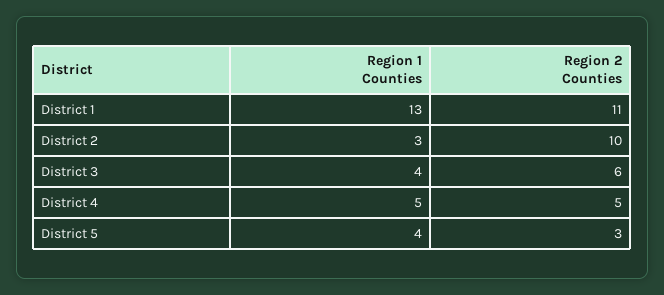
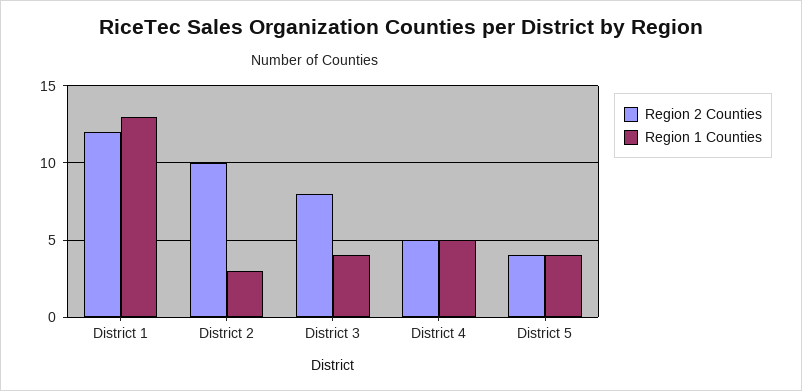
  {
    "Region 1 Counties": {
      "District 1": 13,
      "District 2": 3,
      "District 3": 4,
      "District 4": 5,
      "District 5": 4
    },
    "Region 2 Counties": {
-     "District 1": 11,
+     "District 1": 12,
      "District 2": 10,
-     "District 3": 6,
+     "District 3": 8,
      "District 4": 5,
-     "District 5": 3
+     "District 5": 4
    }
  }

